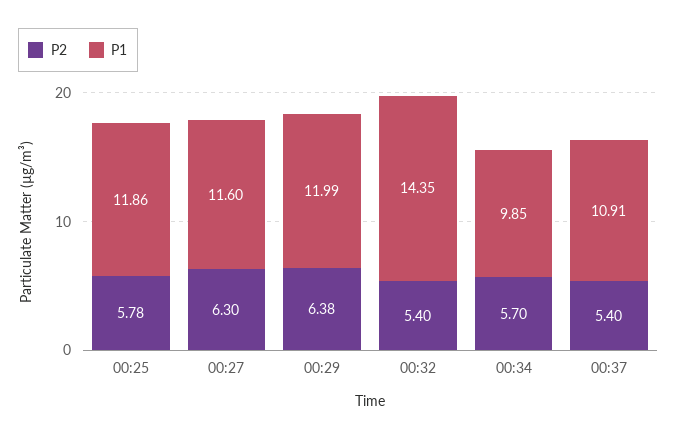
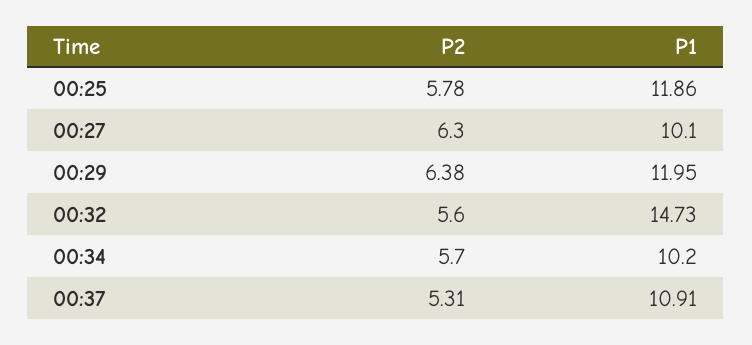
  {
    "P2": {
      "00:25": 5.78,
      "00:27": 6.3,
      "00:29": 6.38,
-     "00:32": 5.4,
+     "00:32": 5.6,
      "00:34": 5.7,
-     "00:37": 5.4
+     "00:37": 5.31
    },
    "P1": {
      "00:25": 11.86,
-     "00:27": 11.6,
+     "00:27": 10.1,
-     "00:29": 11.99,
+     "00:29": 11.95,
-     "00:32": 14.35,
+     "00:32": 14.73,
-     "00:34": 9.85,
+     "00:34": 10.2,
      "00:37": 10.91
    }
  }

